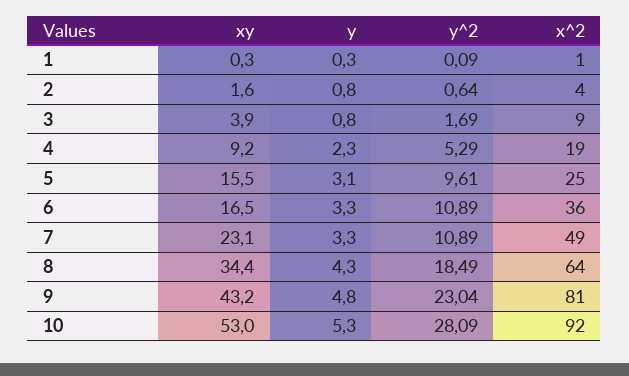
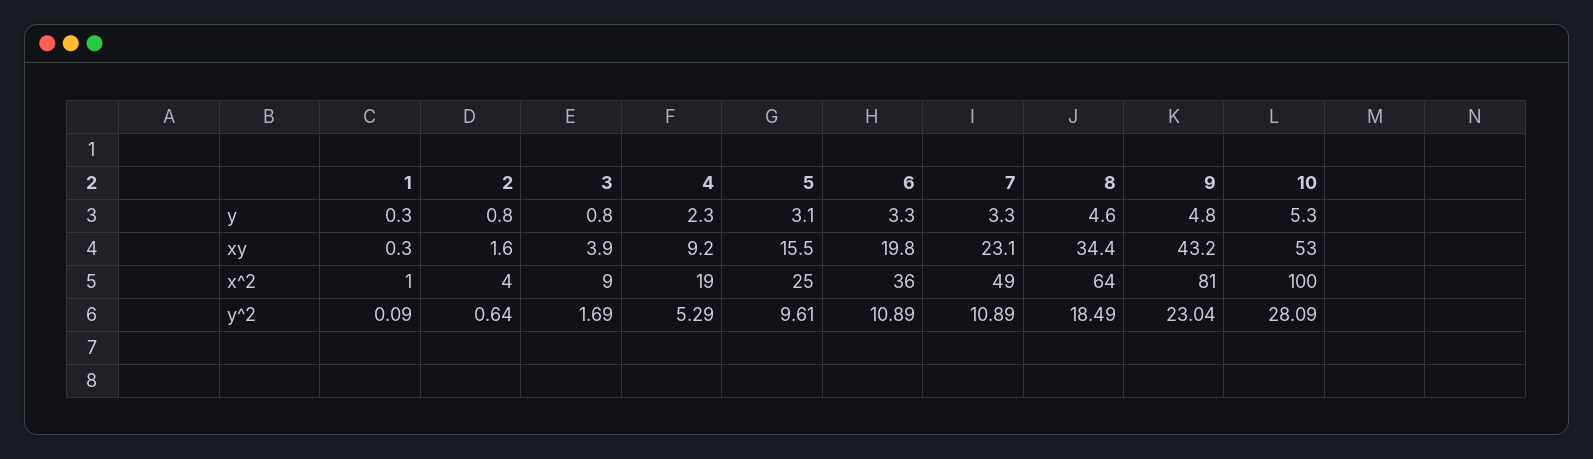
  {
    "xy": {
      "1": 0.3,
      "2": 1.6,
      "3": 3.9,
      "4": 9.2,
      "5": 15.5,
-     "6": 16.5,
+     "6": 19.8,
      "7": 23.1,
      "8": 34.4,
      "9": 43.2,
      "10": 53
    },
    "y": {
      "1": 0.3,
      "2": 0.8,
      "3": 0.8,
      "4": 2.3,
      "5": 3.1,
      "6": 3.3,
      "7": 3.3,
-     "8": 4.3,
+     "8": 4.6,
      "9": 4.8,
      "10": 5.3
    },
    "y^2": {
      "1": 0.09,
      "2": 0.64,
      "3": 1.69,
      "4": 5.29,
      "5": 9.61,
      "6": 10.89,
      "7": 10.89,
      "8": 18.49,
      "9": 23.04,
      "10": 28.09
    },
    "x^2": {
      "1": 1,
      "2": 4,
      "3": 9,
      "4": 19,
      "5": 25,
      "6": 36,
      "7": 49,
      "8": 64,
      "9": 81,
-     "10": 92
+     "10": 100
    }
  }

